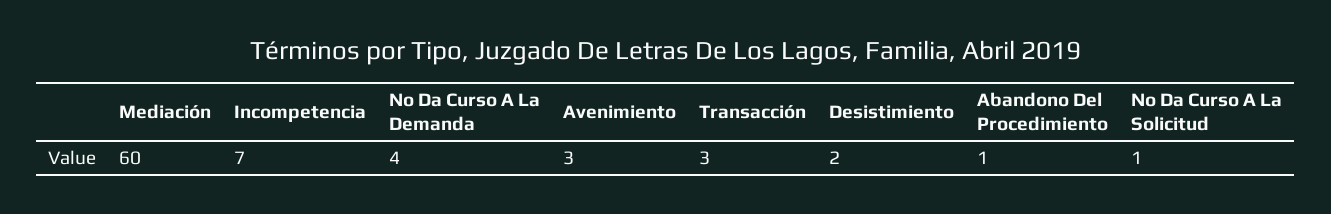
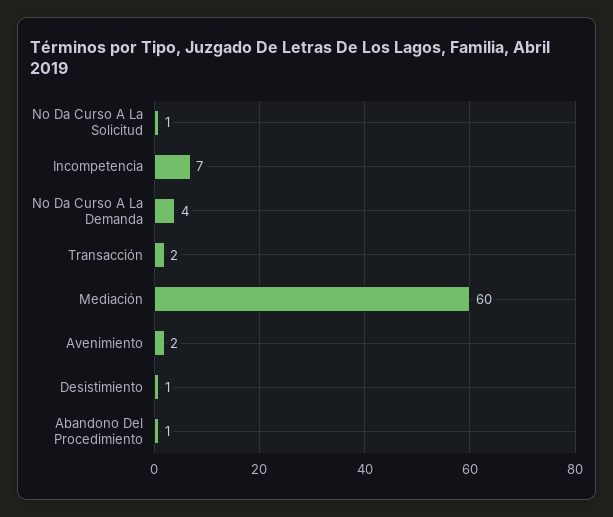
  {
    "Mediación": 60,
    "Incompetencia": 7,
    "No Da Curso A La Demanda": 4,
-   "Avenimiento": 3,
+   "Avenimiento": 2,
-   "Transacción": 3,
+   "Transacción": 2,
-   "Desistimiento": 2,
+   "Desistimiento": 1,
    "Abandono Del Procedimiento": 1,
    "No Da Curso A La Solicitud": 1
  }

